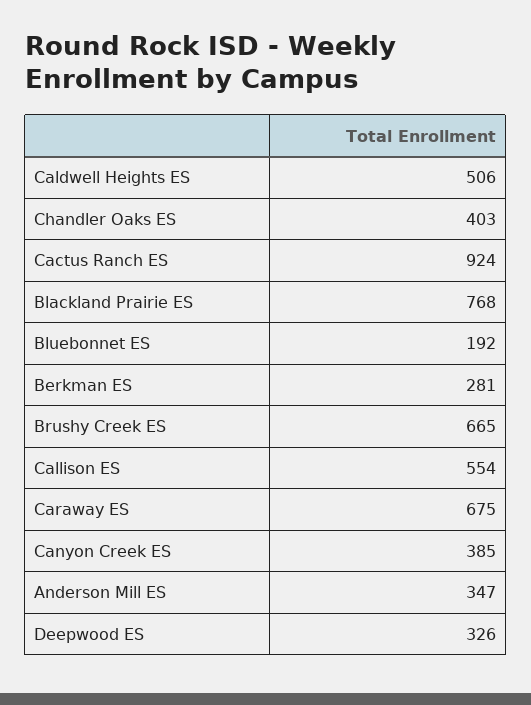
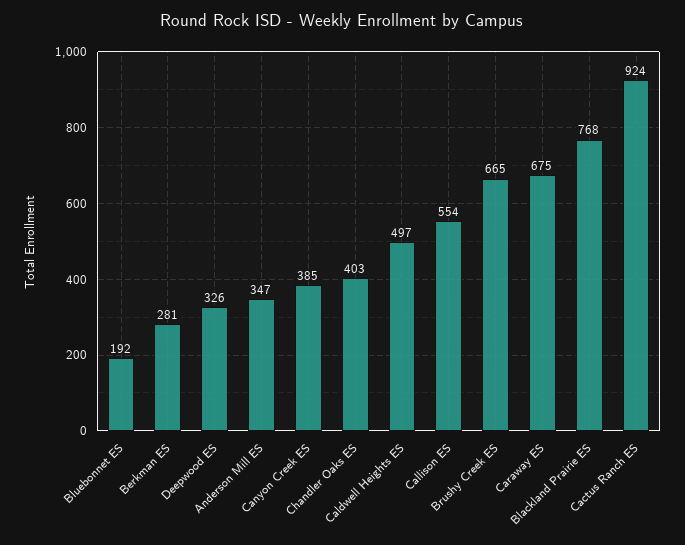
  {
-   "Caldwell Heights ES": 506,
+   "Caldwell Heights ES": 497,
    "Chandler Oaks ES": 403,
    "Cactus Ranch ES": 924,
    "Blackland Prairie ES": 768,
    "Bluebonnet ES": 192,
    "Berkman ES": 281,
    "Brushy Creek ES": 665,
    "Callison ES": 554,
    "Caraway ES": 675,
    "Canyon Creek ES": 385,
    "Anderson Mill ES": 347,
    "Deepwood ES": 326
  }

